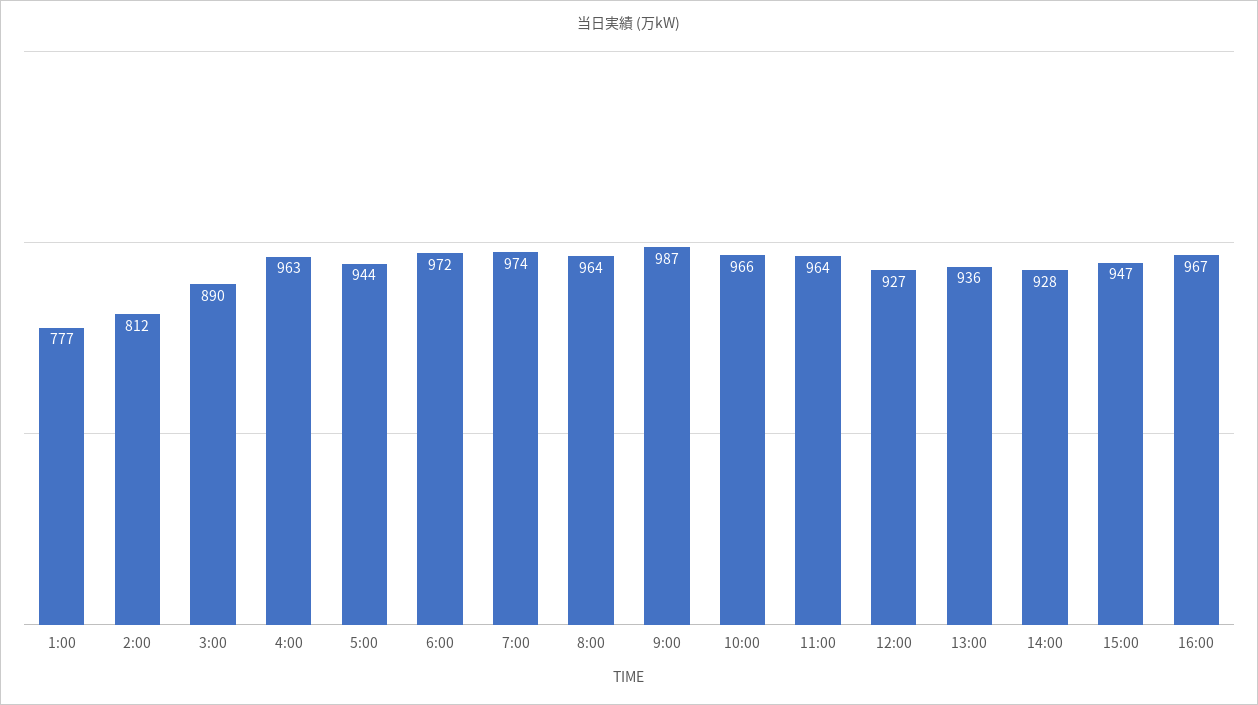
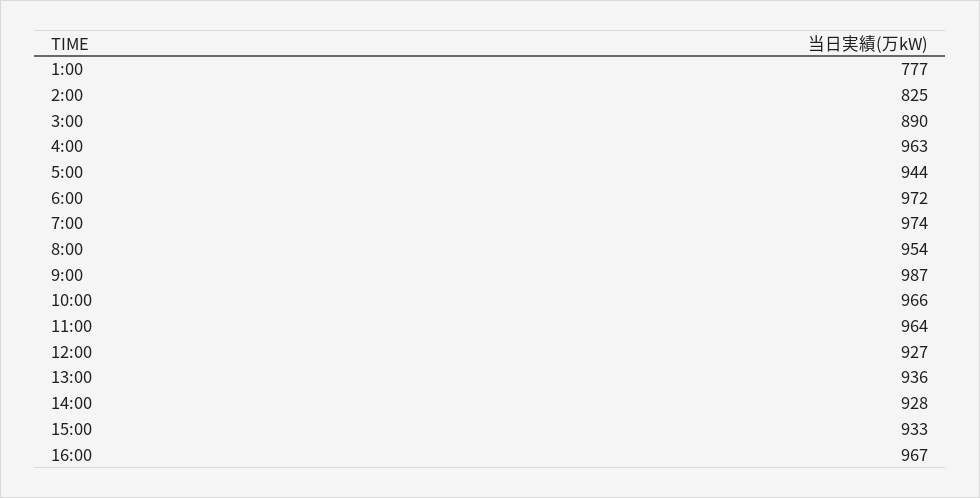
  {
    "1:00": 777,
-   "2:00": 812,
+   "2:00": 825,
    "3:00": 890,
    "4:00": 963,
    "5:00": 944,
    "6:00": 972,
    "7:00": 974,
-   "8:00": 964,
+   "8:00": 954,
    "9:00": 987,
    "10:00": 966,
    "11:00": 964,
    "12:00": 927,
    "13:00": 936,
    "14:00": 928,
-   "15:00": 947,
+   "15:00": 933,
    "16:00": 967
  }

